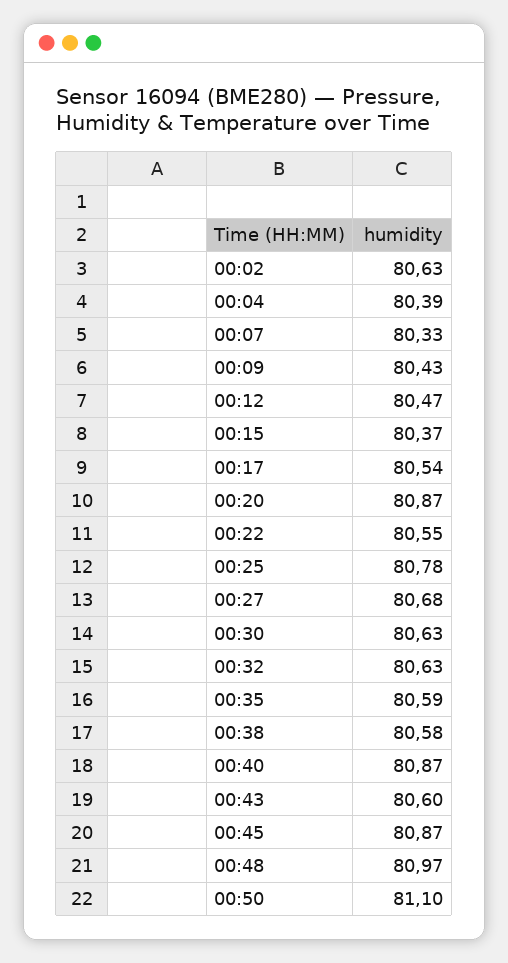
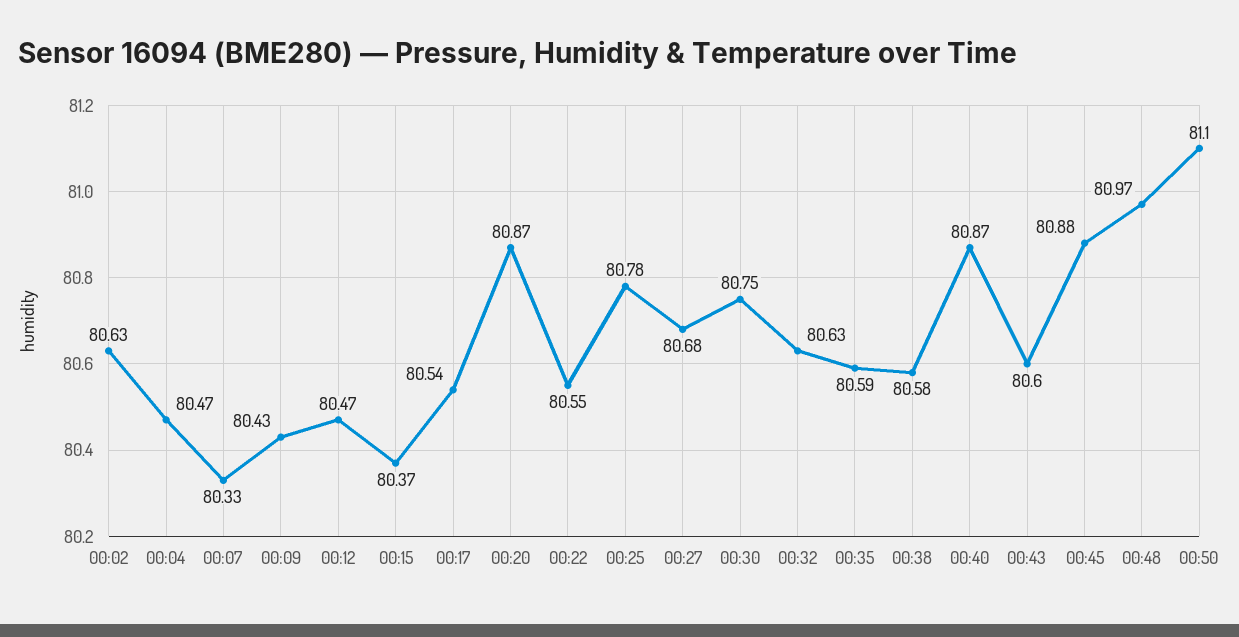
  {
    "00:02": 80.63,
-   "00:04": 80.39,
+   "00:04": 80.47,
    "00:07": 80.33,
    "00:09": 80.43,
    "00:12": 80.47,
    "00:15": 80.37,
    "00:17": 80.54,
    "00:20": 80.87,
    "00:22": 80.55,
    "00:25": 80.78,
    "00:27": 80.68,
-   "00:30": 80.63,
+   "00:30": 80.75,
    "00:32": 80.63,
    "00:35": 80.59,
    "00:38": 80.58,
    "00:40": 80.87,
    "00:43": 80.6,
-   "00:45": 80.87,
+   "00:45": 80.88,
    "00:48": 80.97,
    "00:50": 81.1
  }

